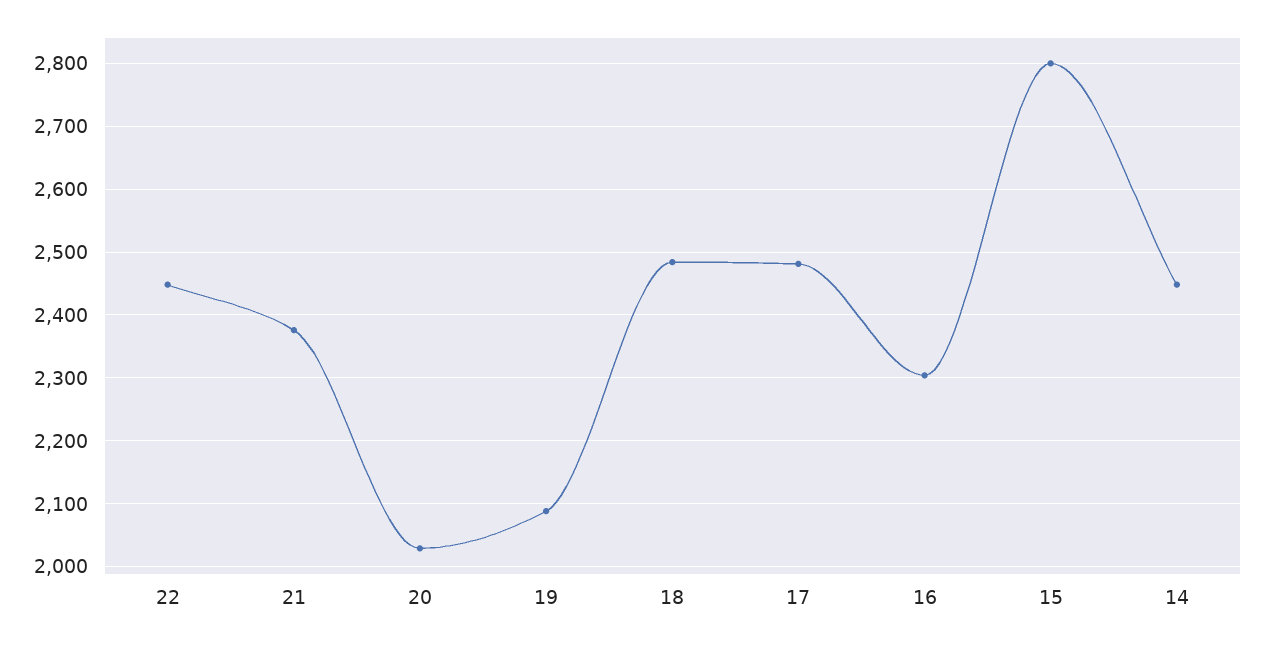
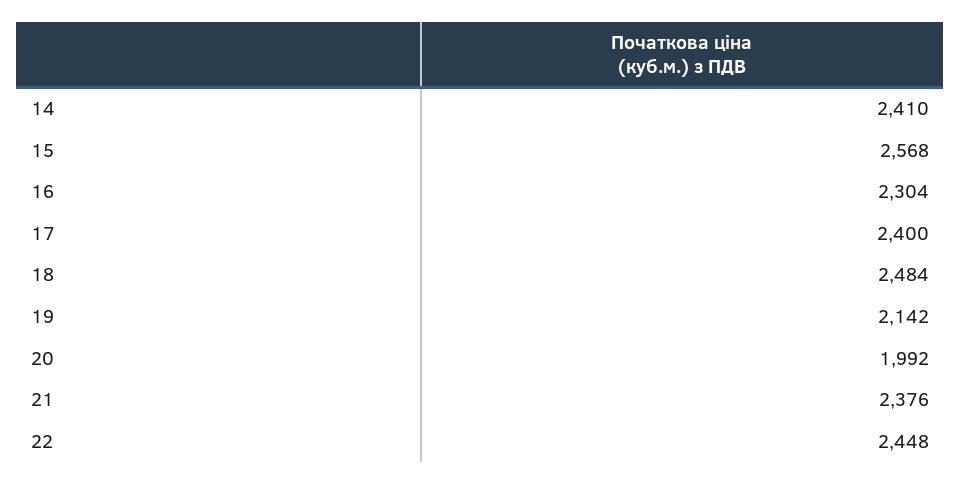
  {
    "22": 2448,
    "21": 2376,
-   "20": 2030,
+   "20": 1992,
-   "19": 2090,
+   "19": 2142,
    "18": 2484,
-   "17": 2480,
+   "17": 2400,
    "16": 2304,
-   "15": 2800,
+   "15": 2568,
-   "14": 2450
+   "14": 2410
  }

